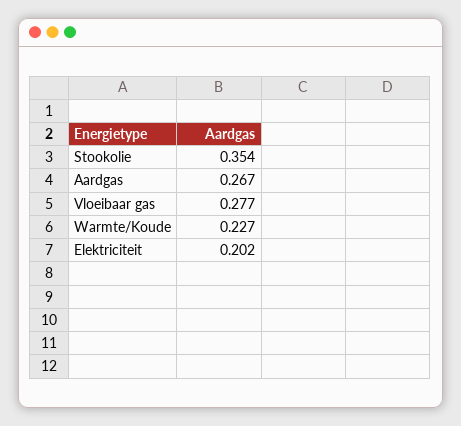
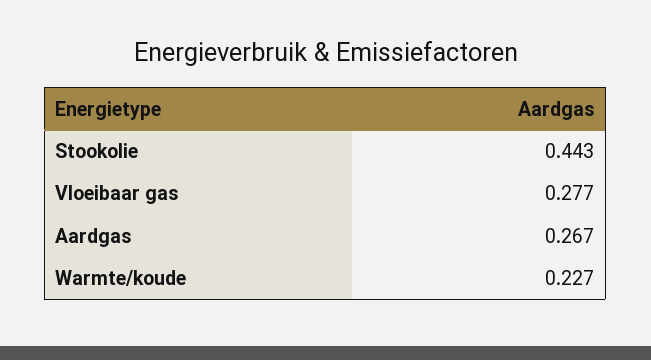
  {
-   "Stookolie": 0.354,
+   "Stookolie": 0.443,
    "Aardgas": 0.267,
    "Vloeibaar gas": 0.277,
-   "Warmte/Koude": 0.227,
+   "Warmte/Koude": 0.227
-   "Elektriciteit": 0.202
  }

